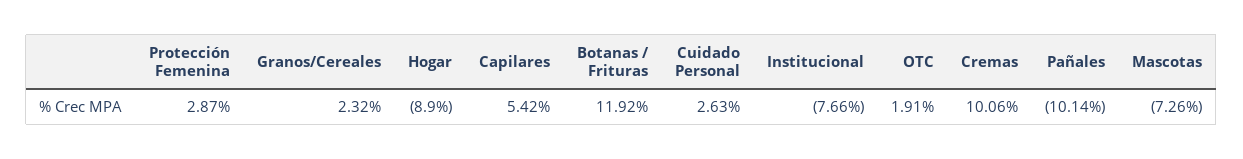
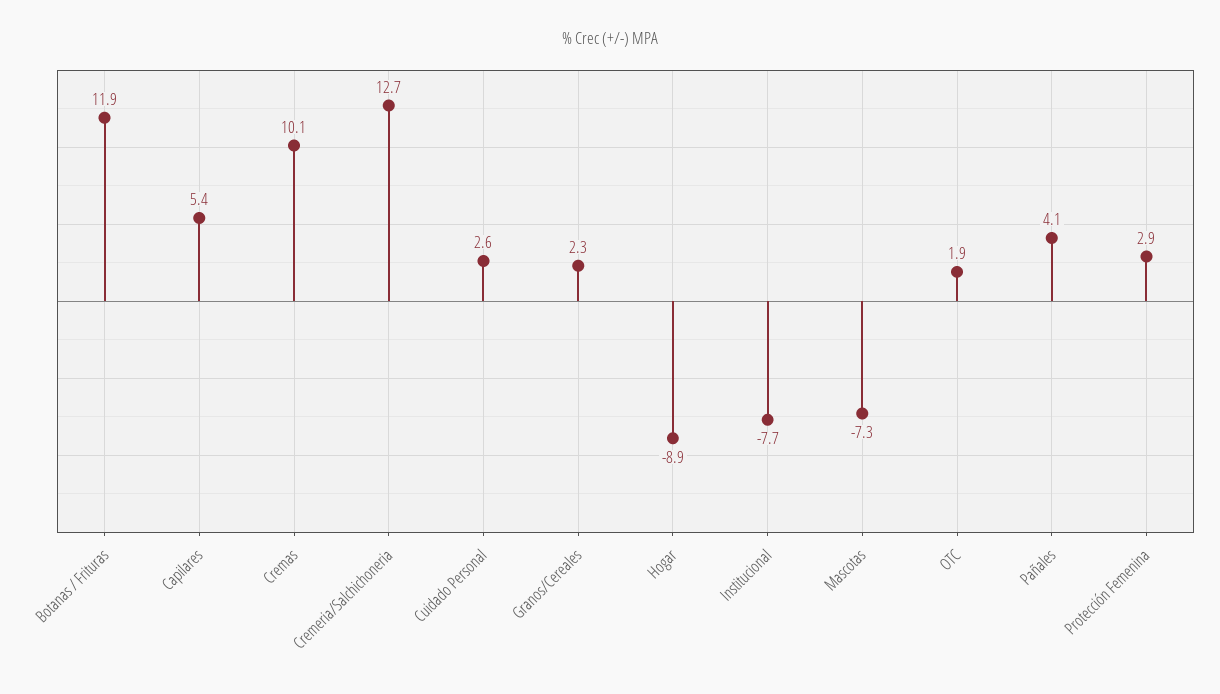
  {
    "Protección Femenina": 2.87,
    "Granos/Cereales": 2.32,
    "Hogar": -8.9,
    "Capilares": 5.42,
    "Botanas / Frituras": 11.92,
    "Cuidado Personal": 2.63,
    "Institucional": -7.66,
    "OTC": 1.91,
    "Cremas": 10.06,
-   "Pañales": -10.14,
+   "Pañales": 4.1,
-   "Mascotas": -7.26
+   "Mascotas": -7.26,
+   "Cremeria/Salchichoneria": 12.7
  }

